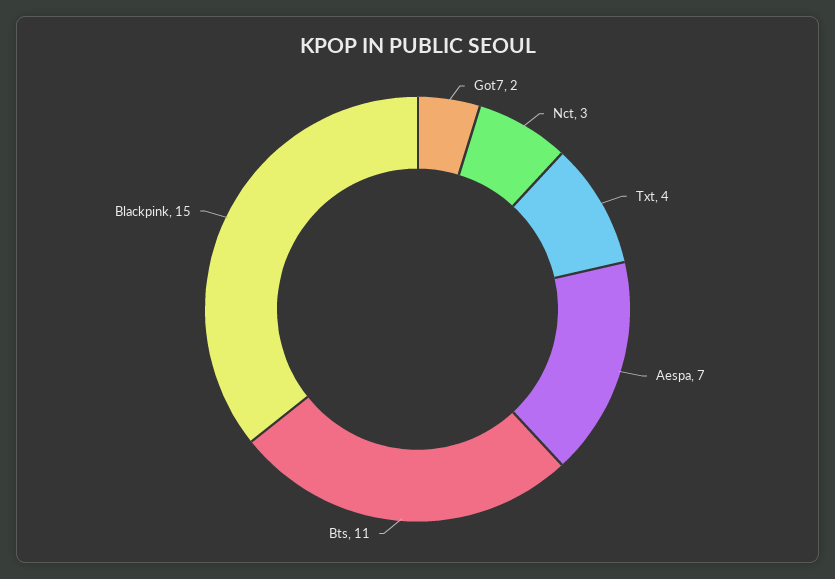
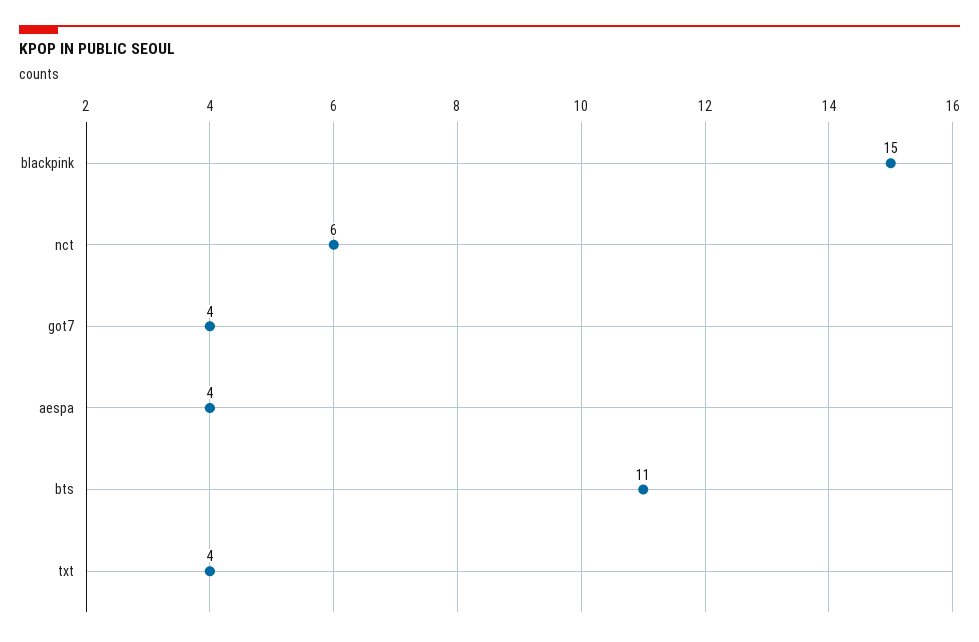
  {
-   "Got7": 2,
+   "Got7": 4,
-   "Nct": 3,
+   "Nct": 6,
    "Txt": 4,
-   "Aespa": 7,
+   "Aespa": 4,
    "Bts": 11,
    "Blackpink": 15
  }

